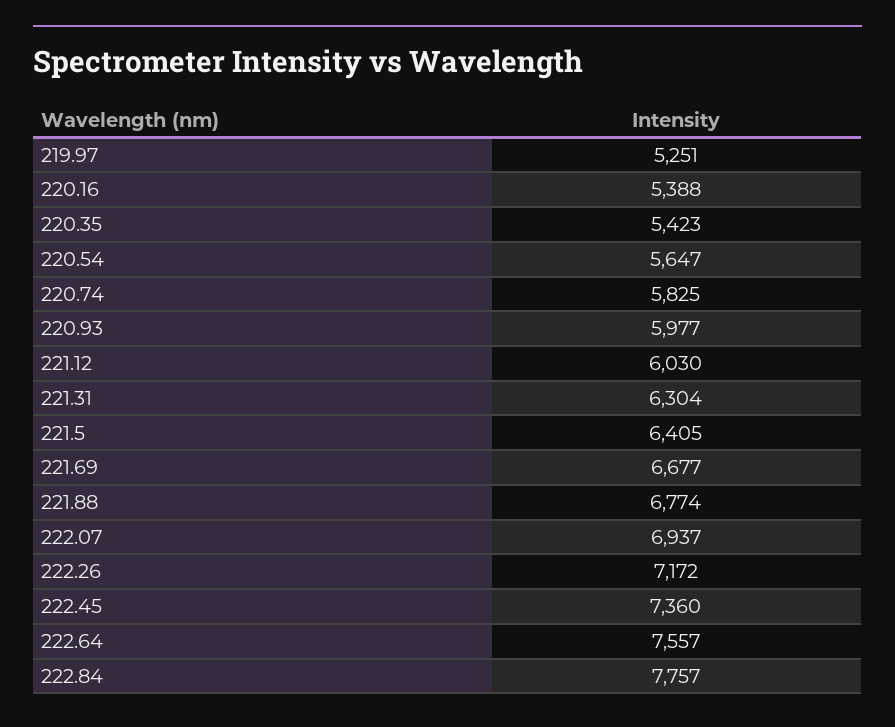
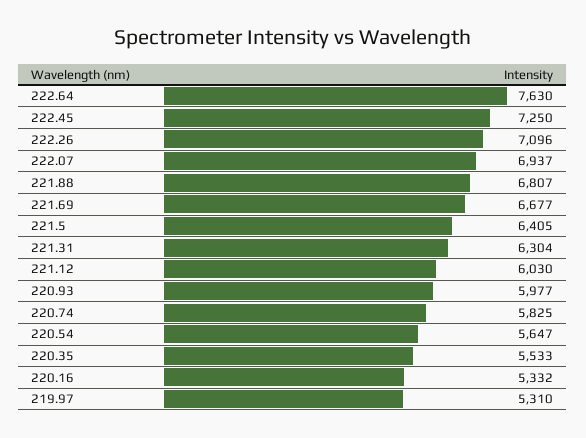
  {
-   "219.97": 5251,
+   "219.97": 5310,
-   "220.16": 5388,
+   "220.16": 5332,
-   "220.35": 5423,
+   "220.35": 5533,
    "220.54": 5647,
    "220.74": 5825,
    "220.93": 5977,
    "221.12": 6030,
    "221.31": 6304,
    "221.5": 6405,
    "221.69": 6677,
-   "221.88": 6774,
+   "221.88": 6807,
    "222.07": 6937,
-   "222.26": 7172,
+   "222.26": 7096,
-   "222.45": 7360,
+   "222.45": 7250,
-   "222.64": 7557,
+   "222.64": 7630
-   "222.84": 7757
  }

